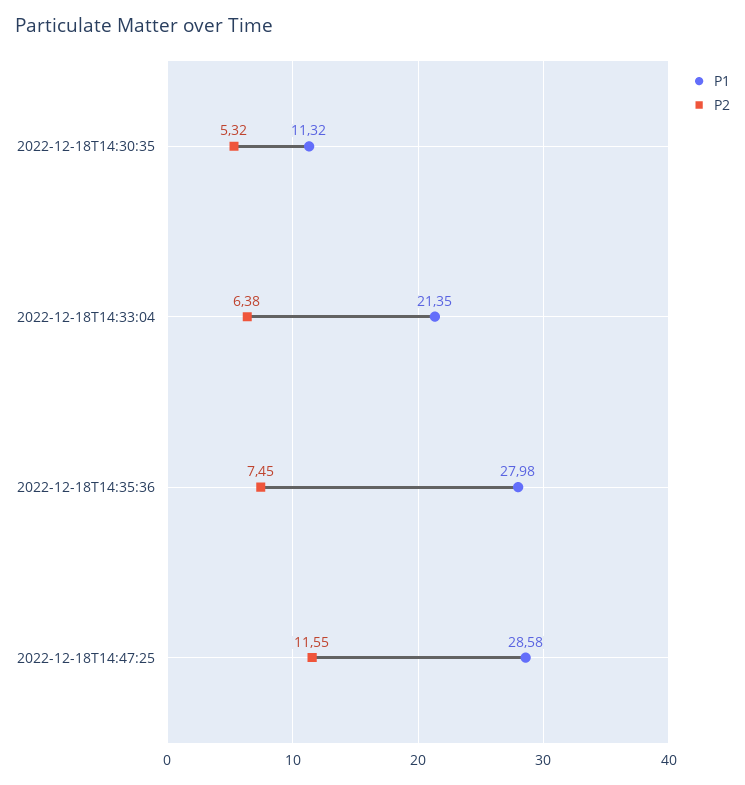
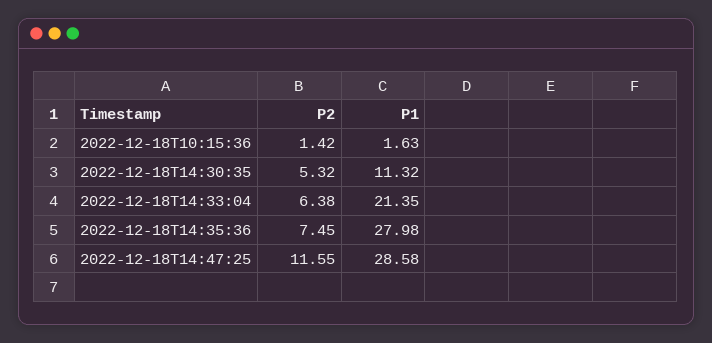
  {
    "P1": {
      "2022-12-18T14:30:35": 11.32,
      "2022-12-18T14:33:04": 21.35,
      "2022-12-18T14:35:36": 27.98,
-     "2022-12-18T14:47:25": 28.58
+     "2022-12-18T14:47:25": 28.58,
+     "2022-12-18T10:15:36": 1.63
    },
    "P2": {
      "2022-12-18T14:30:35": 5.32,
      "2022-12-18T14:33:04": 6.38,
      "2022-12-18T14:35:36": 7.45,
-     "2022-12-18T14:47:25": 11.55
+     "2022-12-18T14:47:25": 11.55,
+     "2022-12-18T10:15:36": 1.42
    }
  }

